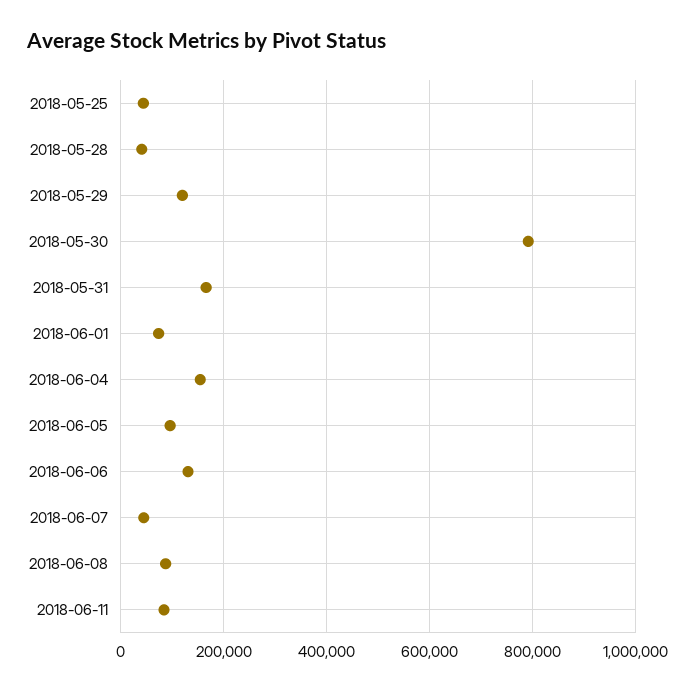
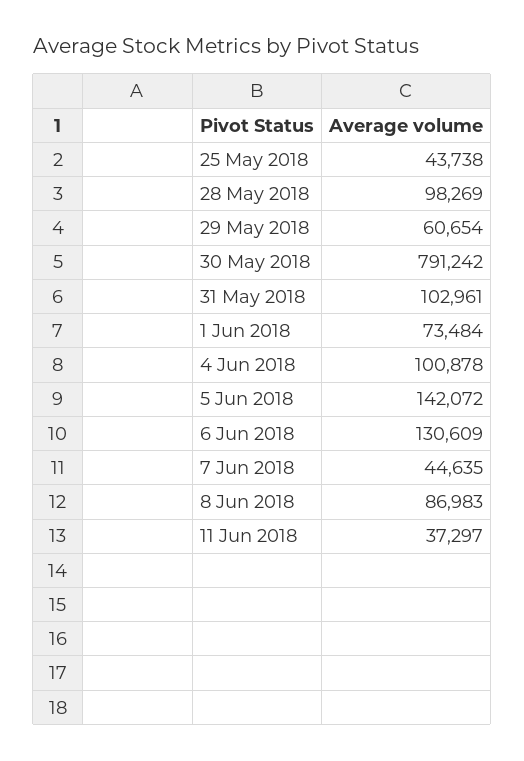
  {
    "2018-05-25": 43738,
-   "2018-05-28": 40000,
+   "2018-05-28": 98269,
-   "2018-05-29": 120000,
+   "2018-05-29": 60654,
    "2018-05-30": 791242,
-   "2018-05-31": 160000,
+   "2018-05-31": 102961,
    "2018-06-01": 73484,
-   "2018-06-04": 160000,
+   "2018-06-04": 100878,
-   "2018-06-05": 100000,
+   "2018-06-05": 142072,
    "2018-06-06": 130609,
    "2018-06-07": 44635,
    "2018-06-08": 86983,
-   "2018-06-11": 80000
+   "2018-06-11": 37297
  }

